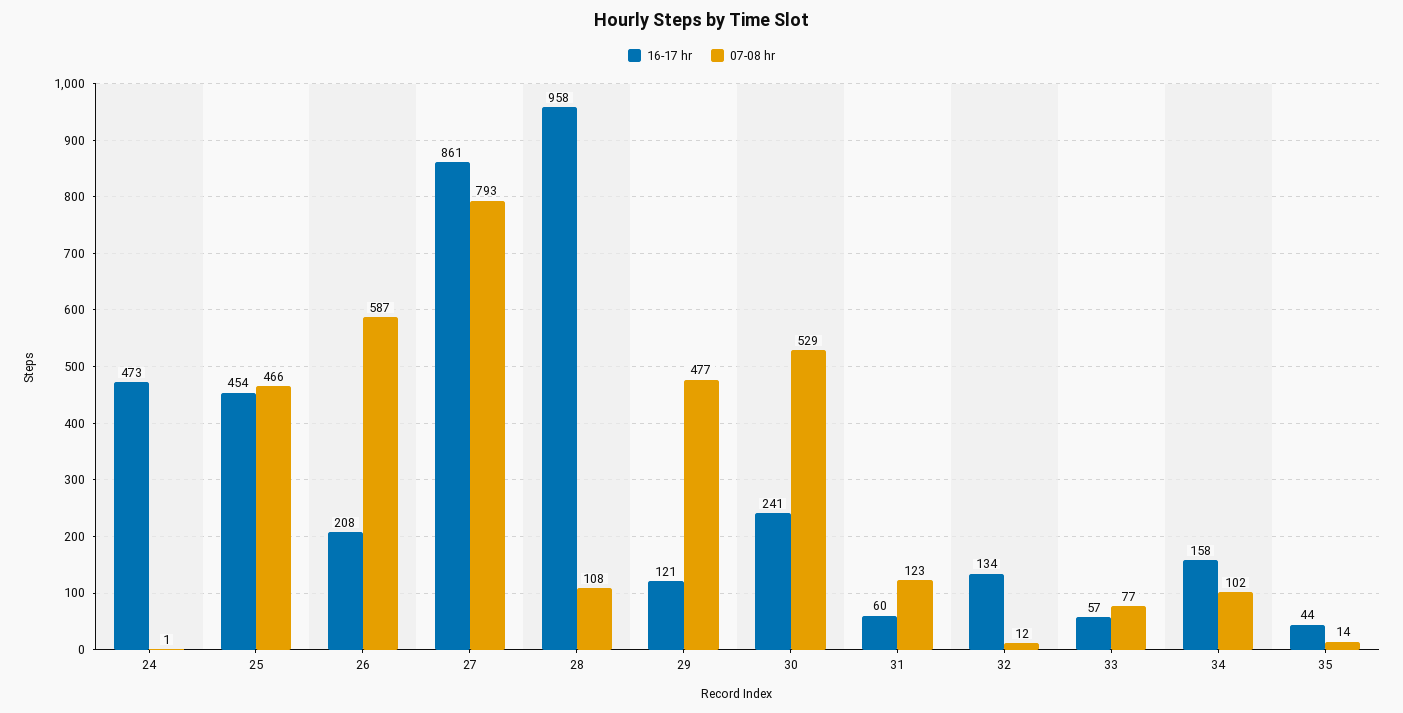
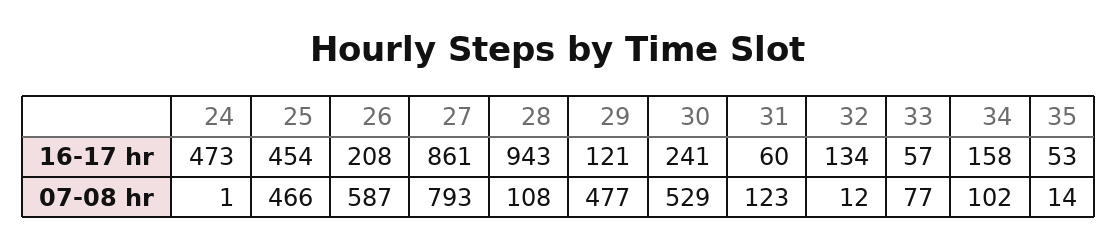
  {
    "16-17 hr": {
      "24": 473,
      "25": 454,
      "26": 208,
      "27": 861,
-     "28": 958,
+     "28": 943,
      "29": 121,
      "30": 241,
      "31": 60,
      "32": 134,
      "33": 57,
      "34": 158,
-     "35": 44
+     "35": 53
    },
    "07-08 hr": {
      "24": 1,
      "25": 466,
      "26": 587,
      "27": 793,
      "28": 108,
      "29": 477,
      "30": 529,
      "31": 123,
      "32": 12,
      "33": 77,
      "34": 102,
      "35": 14
    }
  }

